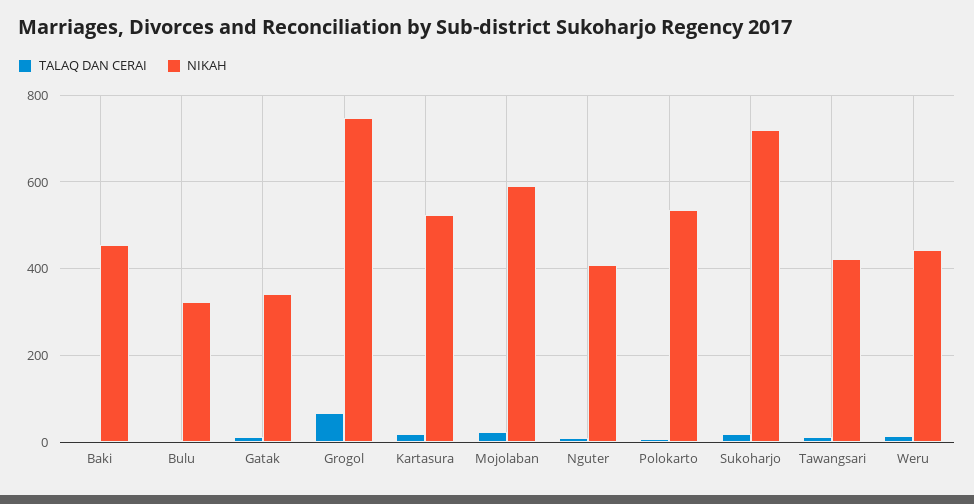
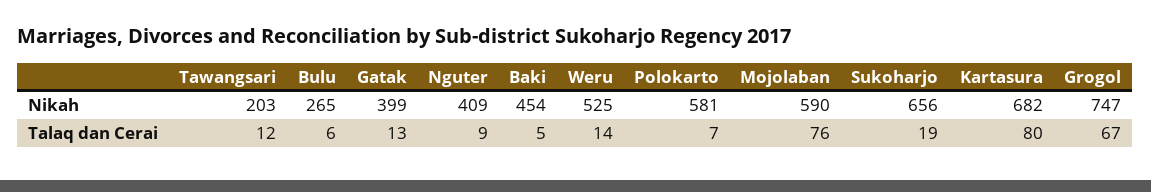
  {
    "TALAQ DAN CERAI": {
      "Baki": 5,
      "Bulu": 6,
      "Gatak": 13,
      "Grogol": 67,
-     "Kartasura": 20,
+     "Kartasura": 80,
-     "Mojolaban": 20,
+     "Mojolaban": 76,
      "Nguter": 9,
      "Polokarto": 7,
      "Sukoharjo": 19,
      "Tawangsari": 12,
      "Weru": 14
    },
    "NIKAH": {
      "Baki": 454,
-     "Bulu": 320,
+     "Bulu": 265,
-     "Gatak": 340,
+     "Gatak": 399,
      "Grogol": 747,
-     "Kartasura": 520,
+     "Kartasura": 682,
      "Mojolaban": 590,
      "Nguter": 409,
-     "Polokarto": 540,
+     "Polokarto": 581,
-     "Sukoharjo": 720,
+     "Sukoharjo": 656,
-     "Tawangsari": 420,
+     "Tawangsari": 203,
-     "Weru": 440
+     "Weru": 525
    }
  }

